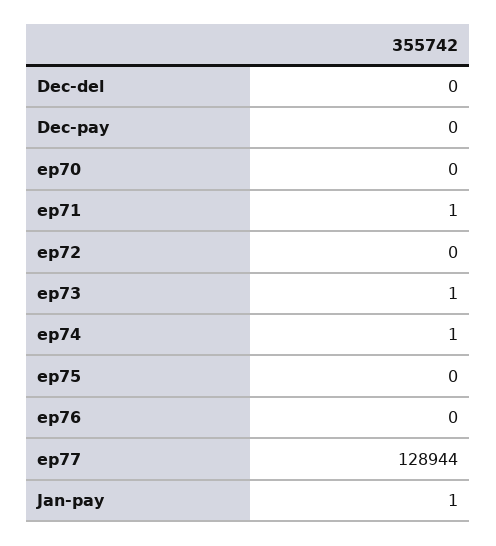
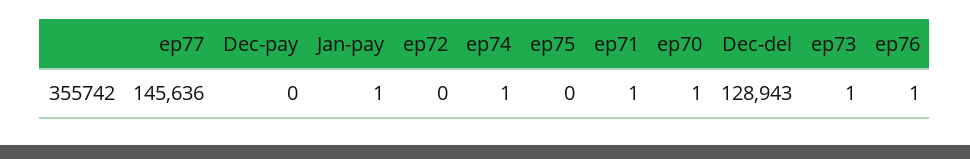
  {
-   "Dec-del": 0,
+   "Dec-del": 128943,
    "Dec-pay": 0,
-   "ep70": 0,
+   "ep70": 1,
    "ep71": 1,
    "ep72": 0,
    "ep73": 1,
    "ep74": 1,
    "ep75": 0,
-   "ep76": 0,
+   "ep76": 1,
-   "ep77": 128944,
+   "ep77": 145636,
    "Jan-pay": 1
  }

